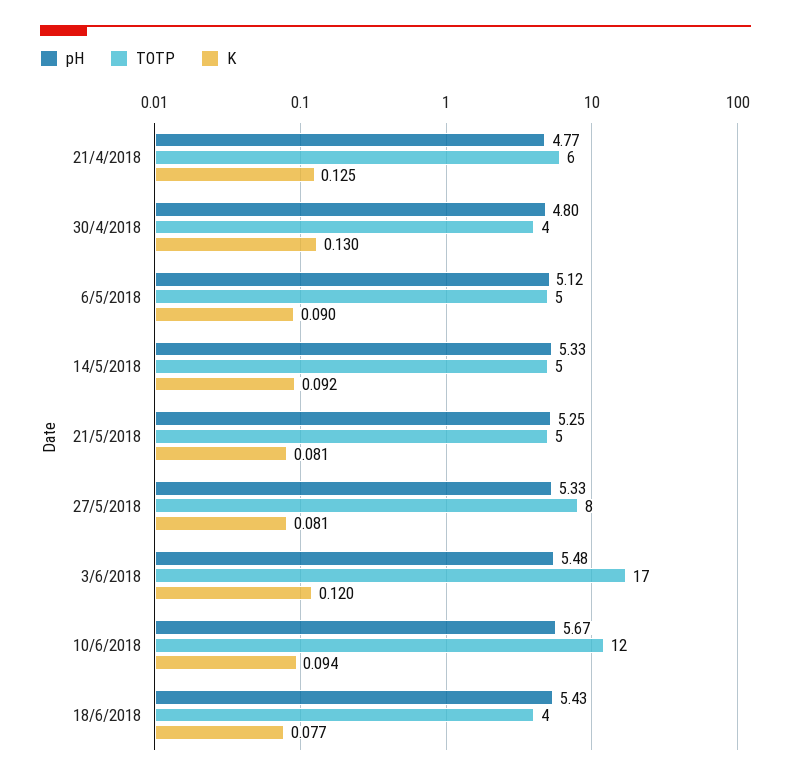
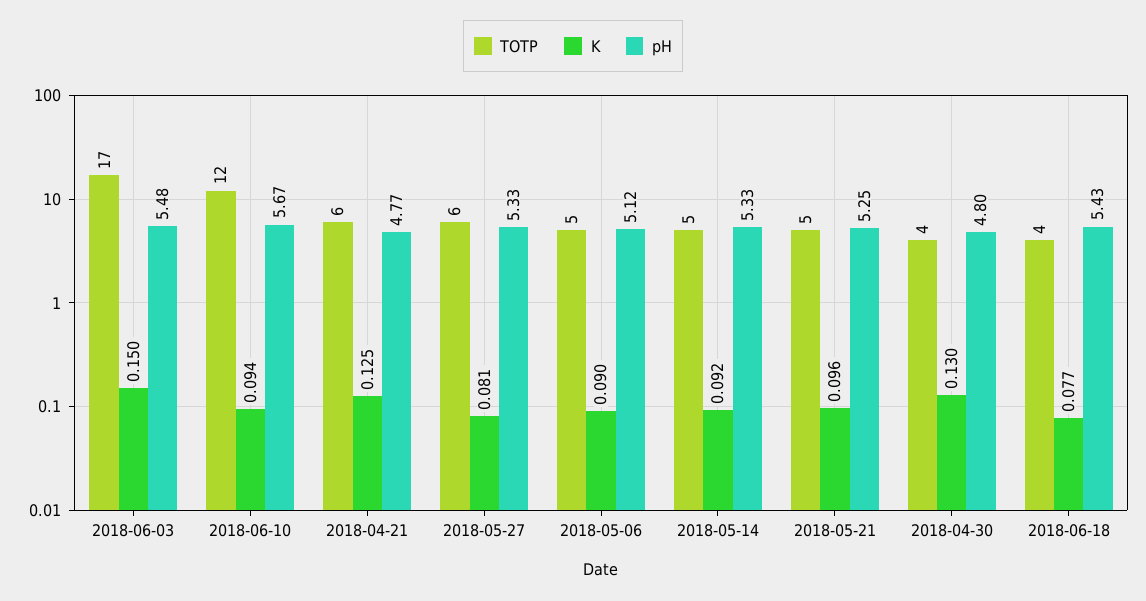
  {
    "pH": {
      "21/4/2018": 4.77,
      "30/4/2018": 4.8,
      "6/5/2018": 5.12,
      "14/5/2018": 5.33,
      "21/5/2018": 5.25,
      "27/5/2018": 5.33,
      "3/6/2018": 5.48,
      "10/6/2018": 5.67,
      "18/6/2018": 5.43
    },
    "TOTP": {
      "21/4/2018": 6,
      "30/4/2018": 4,
      "6/5/2018": 5,
      "14/5/2018": 5,
      "21/5/2018": 5,
-     "27/5/2018": 8,
+     "27/5/2018": 6,
      "3/6/2018": 17,
      "10/6/2018": 12,
      "18/6/2018": 4
    },
    "K": {
      "21/4/2018": 0.125,
      "30/4/2018": 0.13,
      "6/5/2018": 0.09,
      "14/5/2018": 0.092,
-     "21/5/2018": 0.081,
+     "21/5/2018": 0.096,
      "27/5/2018": 0.081,
-     "3/6/2018": 0.12,
+     "3/6/2018": 0.15,
      "10/6/2018": 0.094,
      "18/6/2018": 0.077
    }
  }

